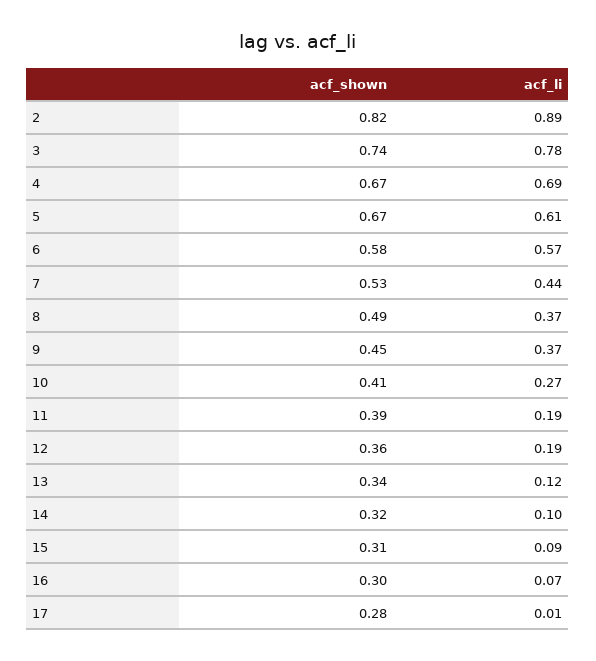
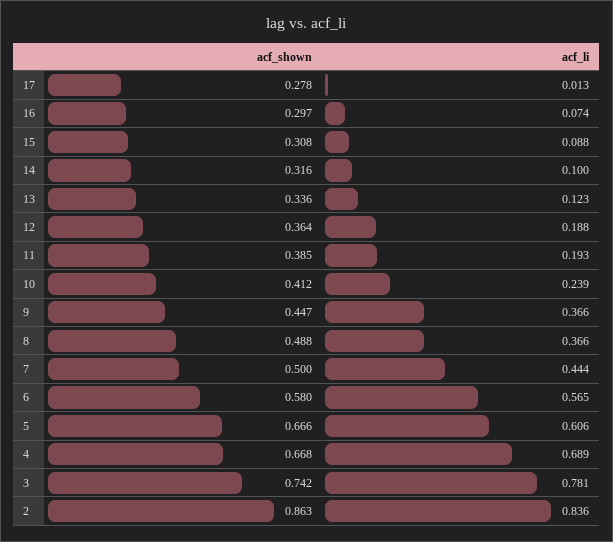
  {
    "acf_shown": {
-     "2": 0.82,
+     "2": 0.863,
      "3": 0.742,
      "4": 0.668,
      "5": 0.666,
      "6": 0.58,
-     "7": 0.53,
+     "7": 0.5,
      "8": 0.488,
      "9": 0.447,
      "10": 0.412,
      "11": 0.385,
      "12": 0.364,
      "13": 0.336,
      "14": 0.316,
      "15": 0.308,
      "16": 0.297,
      "17": 0.278
    },
    "acf_li": {
-     "2": 0.89,
+     "2": 0.836,
      "3": 0.781,
      "4": 0.689,
      "5": 0.606,
      "6": 0.565,
      "7": 0.444,
      "8": 0.366,
      "9": 0.366,
-     "10": 0.27,
+     "10": 0.239,
      "11": 0.193,
      "12": 0.188,
      "13": 0.123,
      "14": 0.1,
      "15": 0.088,
      "16": 0.074,
      "17": 0.013
    }
  }

